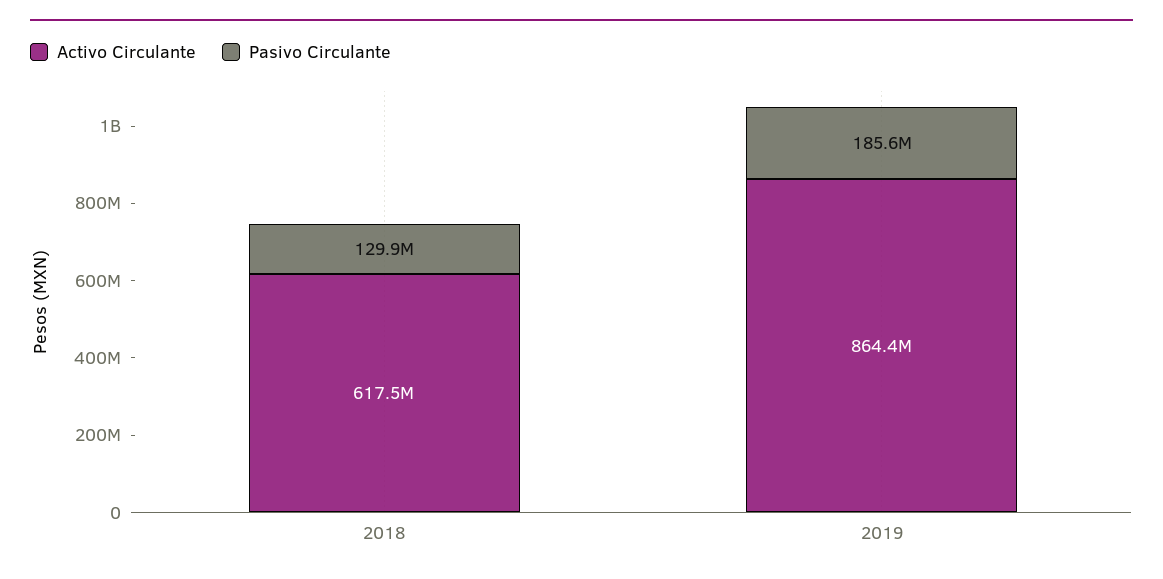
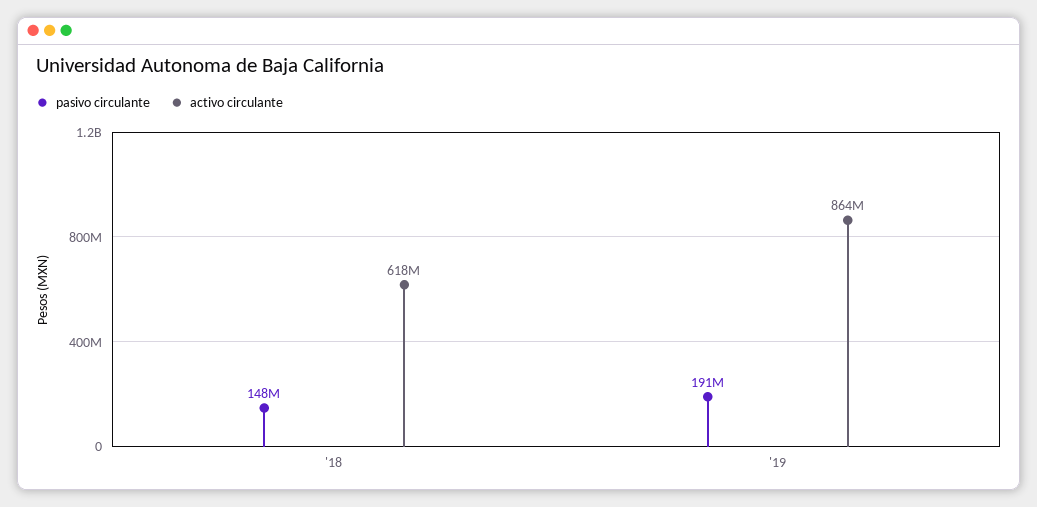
  {
    "Activo Circulante": {
      "2018": 617500000,
      "2019": 864400000
    },
    "Pasivo Circulante": {
-     "2018": 129900000,
+     "2018": 148000000,
-     "2019": 185600000
+     "2019": 191000000
    }
  }

